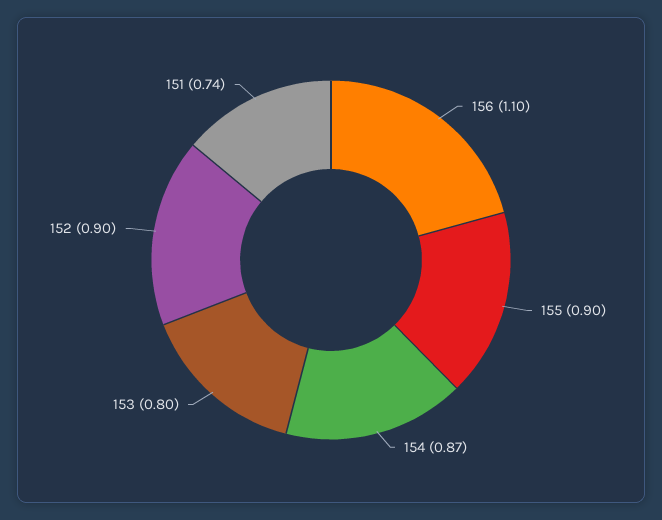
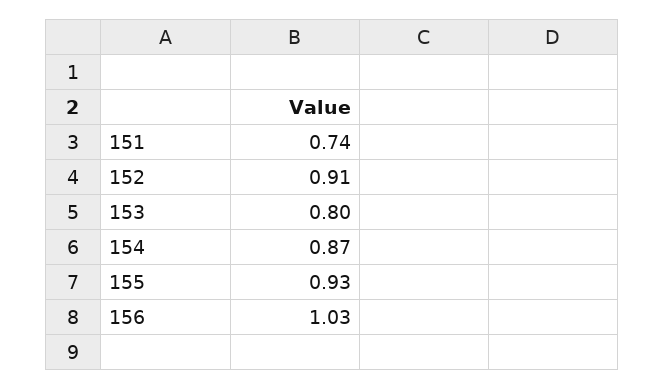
  {
-   "156": 1.1,
+   "156": 1.03,
-   "155": 0.9,
+   "155": 0.93,
    "154": 0.87,
    "153": 0.8,
-   "152": 0.9,
+   "152": 0.91,
    "151": 0.74
  }

